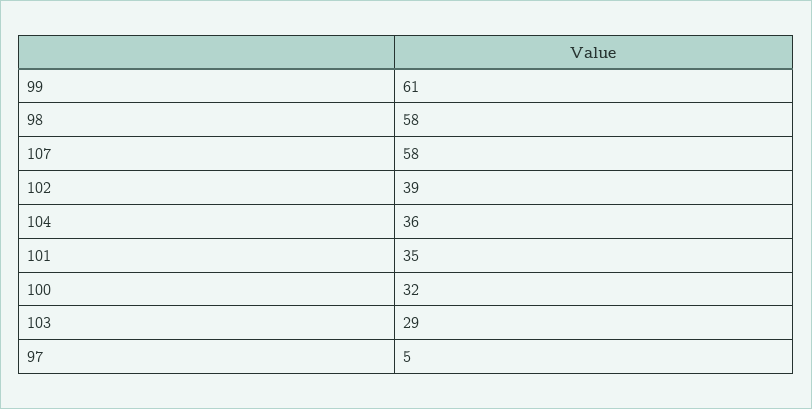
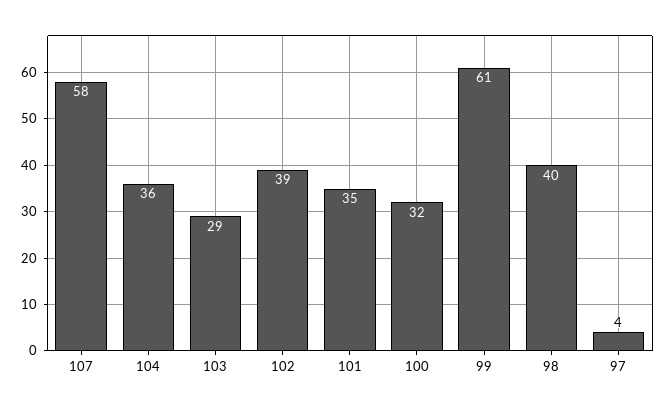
  {
    "99": 61,
-   "98": 58,
+   "98": 40,
    "107": 58,
    "102": 39,
    "104": 36,
    "101": 35,
    "100": 32,
    "103": 29,
-   "97": 5
+   "97": 4
  }

